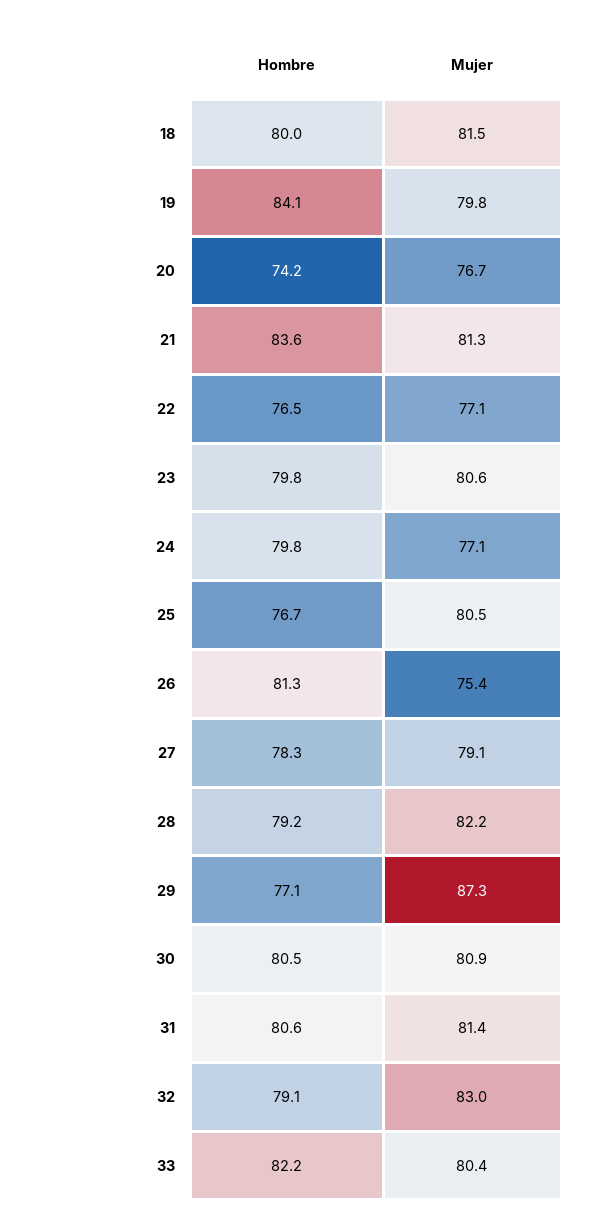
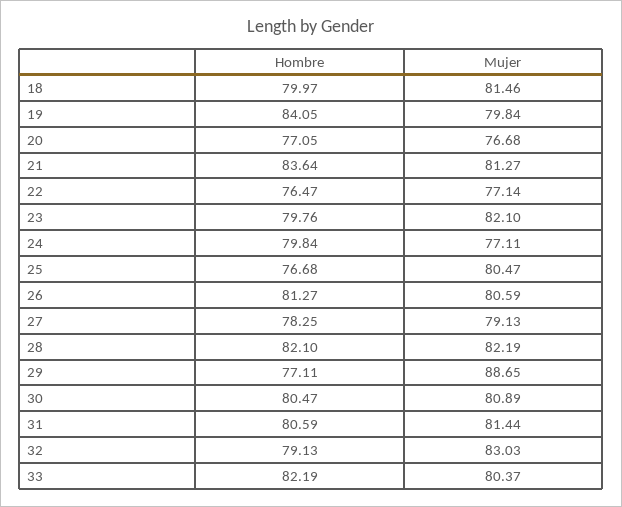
  {
    "Hombre": {
      "18": 79.97,
      "19": 84.05,
-     "20": 74.2,
+     "20": 77.05,
      "21": 83.64,
      "22": 76.47,
      "23": 79.76,
      "24": 79.84,
      "25": 76.68,
      "26": 81.27,
      "27": 78.25,
-     "28": 79.2,
+     "28": 82.1,
      "29": 77.11,
      "30": 80.47,
      "31": 80.59,
      "32": 79.13,
      "33": 82.19
    },
    "Mujer": {
      "18": 81.46,
      "19": 79.84,
      "20": 76.68,
      "21": 81.27,
      "22": 77.14,
-     "23": 80.6,
+     "23": 82.1,
      "24": 77.11,
      "25": 80.47,
-     "26": 75.4,
+     "26": 80.59,
      "27": 79.13,
      "28": 82.19,
-     "29": 87.3,
+     "29": 88.65,
      "30": 80.89,
      "31": 81.44,
      "32": 83.03,
      "33": 80.37
    }
  }

